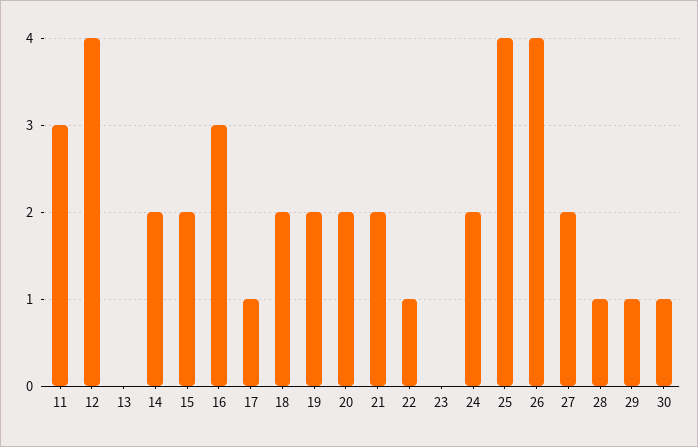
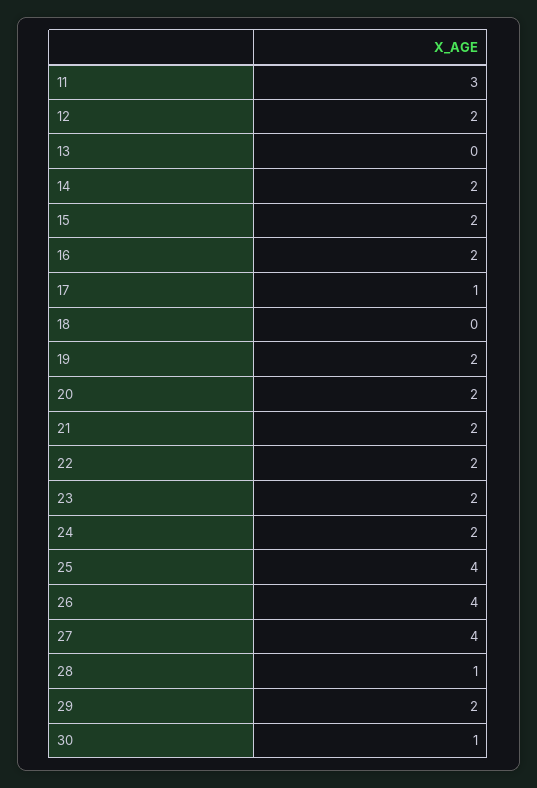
  {
    "11": 3,
-   "12": 4,
+   "12": 2,
    "13": 0,
    "14": 2,
    "15": 2,
-   "16": 3,
+   "16": 2,
    "17": 1,
-   "18": 2,
+   "18": 0,
    "19": 2,
    "20": 2,
    "21": 2,
-   "22": 1,
+   "22": 2,
-   "23": 0,
+   "23": 2,
    "24": 2,
    "25": 4,
    "26": 4,
-   "27": 2,
+   "27": 4,
    "28": 1,
-   "29": 1,
+   "29": 2,
    "30": 1
  }

